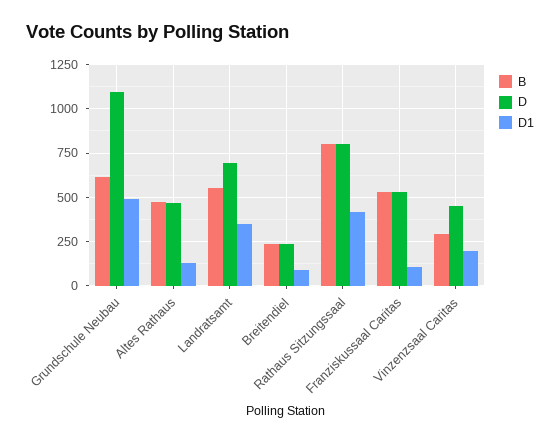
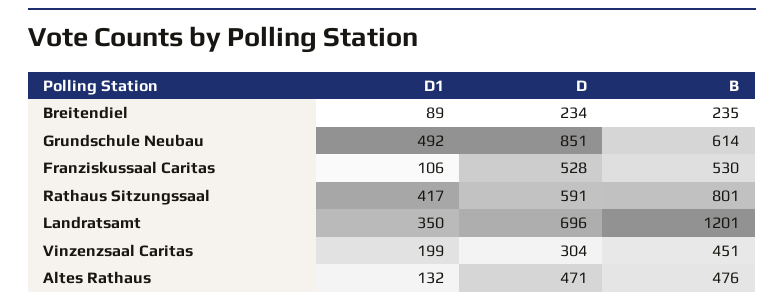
  {
    "B": {
      "Grundschule Neubau": 614,
      "Altes Rathaus": 476,
-     "Landratsamt": 550,
+     "Landratsamt": 1201,
      "Breitendiel": 235,
      "Rathaus Sitzungssaal": 801,
      "Franziskussaal Caritas": 530,
-     "Vinzenzsaal Caritas": 300
+     "Vinzenzsaal Caritas": 451
    },
    "D": {
-     "Grundschule Neubau": 1100,
+     "Grundschule Neubau": 851,
      "Altes Rathaus": 471,
      "Landratsamt": 696,
      "Breitendiel": 234,
-     "Rathaus Sitzungssaal": 800,
+     "Rathaus Sitzungssaal": 591,
      "Franziskussaal Caritas": 528,
-     "Vinzenzsaal Caritas": 450
+     "Vinzenzsaal Caritas": 304
    },
    "D1": {
      "Grundschule Neubau": 492,
      "Altes Rathaus": 132,
      "Landratsamt": 350,
      "Breitendiel": 89,
      "Rathaus Sitzungssaal": 417,
      "Franziskussaal Caritas": 106,
      "Vinzenzsaal Caritas": 199
    }
  }

